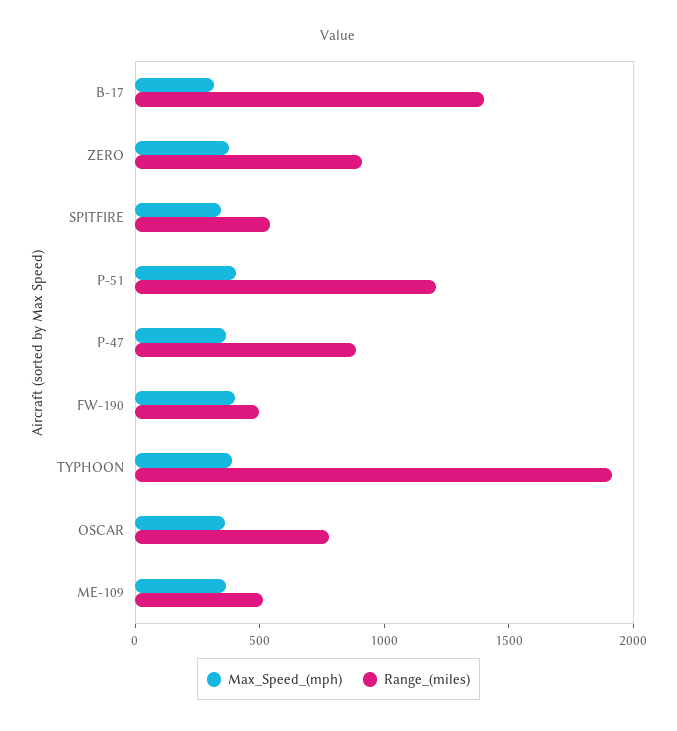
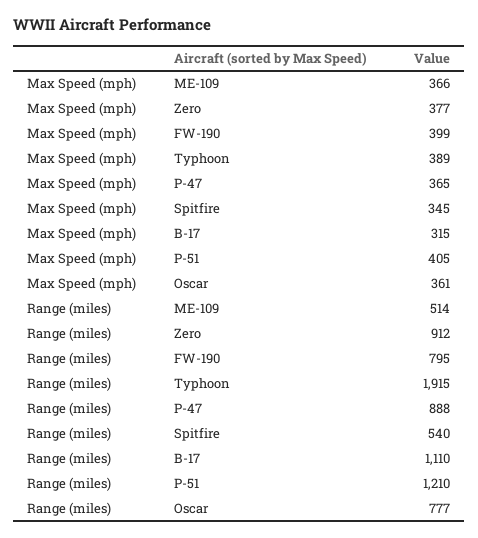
  {
    "Max_Speed_(mph)": {
      "B-17": 315,
      "ZERO": 377,
      "SPITFIRE": 345,
      "P-51": 405,
      "P-47": 365,
      "FW-190": 399,
      "TYPHOON": 389,
      "OSCAR": 361,
      "ME-109": 366
    },
    "Range_(miles)": {
-     "B-17": 1400,
+     "B-17": 1110,
      "ZERO": 912,
      "SPITFIRE": 540,
      "P-51": 1210,
      "P-47": 888,
-     "FW-190": 500,
+     "FW-190": 795,
      "TYPHOON": 1915,
      "OSCAR": 777,
      "ME-109": 514
    }
  }

